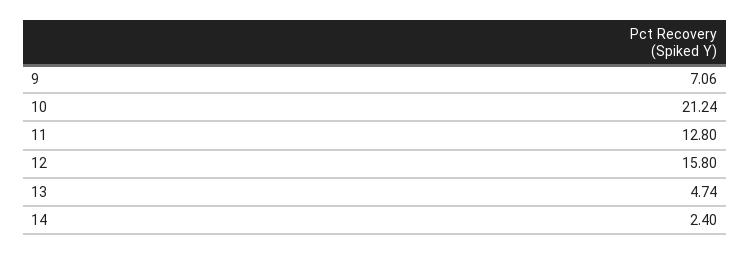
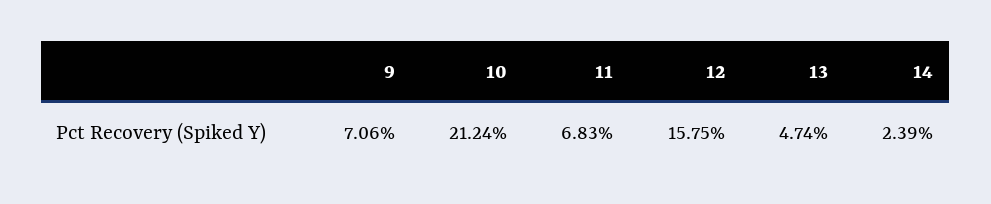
  {
    "9": 7.06,
    "10": 21.24,
-   "11": 12.8,
+   "11": 6.83,
-   "12": 15.8,
+   "12": 15.75,
    "13": 4.74,
-   "14": 2.4
+   "14": 2.39
  }

